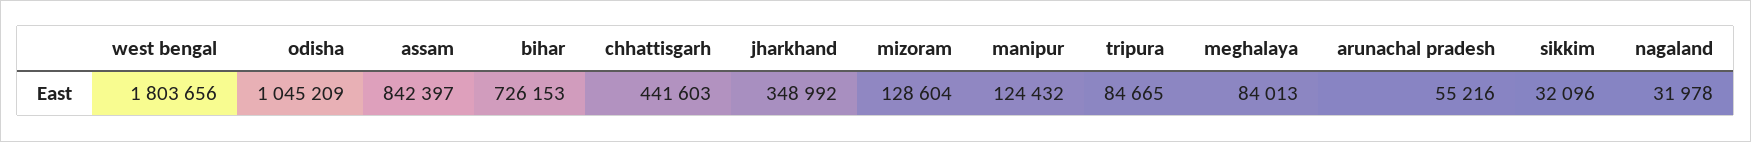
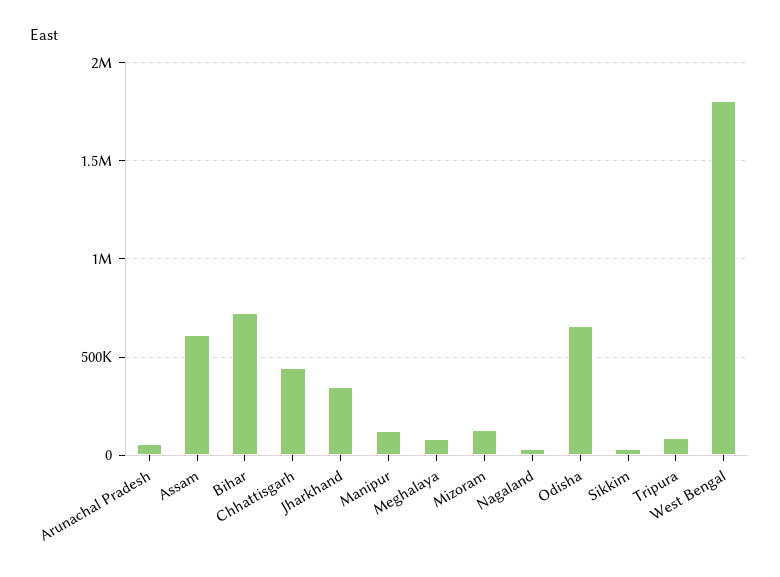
  {
    "west bengal": 1803656,
-   "odisha": 1045209,
+   "odisha": 650000,
-   "assam": 842397,
+   "assam": 600000,
    "bihar": 726153,
    "chhattisgarh": 441603,
    "jharkhand": 348992,
    "mizoram": 128604,
    "manipur": 124432,
    "tripura": 84665,
    "meghalaya": 84013,
    "arunachal pradesh": 55216,
    "sikkim": 32096,
    "nagaland": 31978
  }

